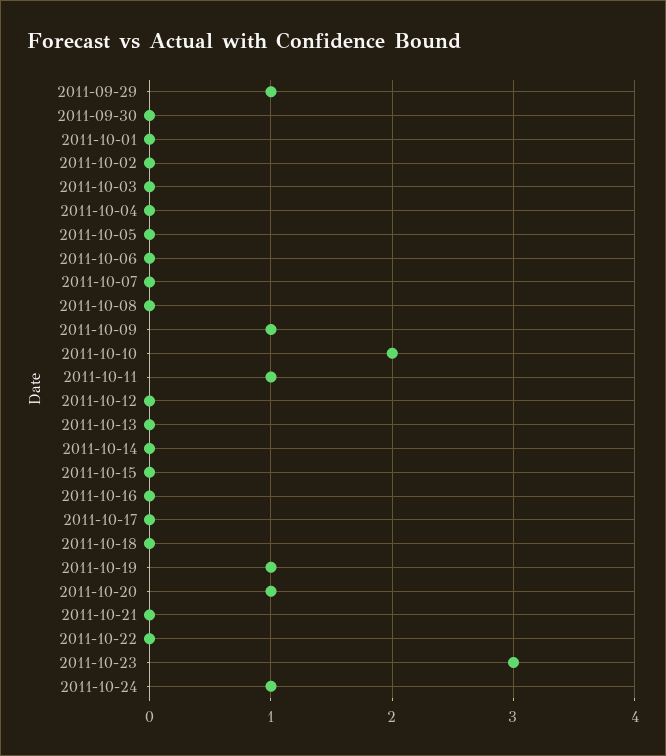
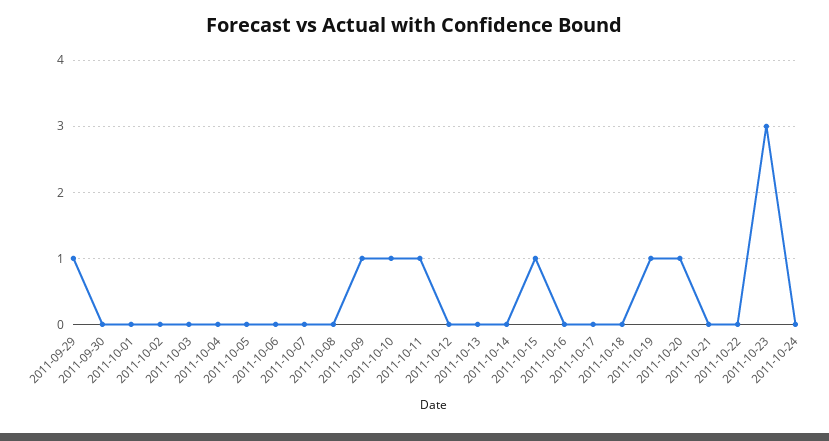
  {
    "2011-09-29": 1,
    "2011-09-30": 0,
    "2011-10-01": 0,
    "2011-10-02": 0,
    "2011-10-03": 0,
    "2011-10-04": 0,
    "2011-10-05": 0,
    "2011-10-06": 0,
    "2011-10-07": 0,
    "2011-10-08": 0,
    "2011-10-09": 1,
-   "2011-10-10": 2,
+   "2011-10-10": 1,
    "2011-10-11": 1,
    "2011-10-12": 0,
    "2011-10-13": 0,
    "2011-10-14": 0,
-   "2011-10-15": 0,
+   "2011-10-15": 1,
    "2011-10-16": 0,
    "2011-10-17": 0,
    "2011-10-18": 0,
    "2011-10-19": 1,
    "2011-10-20": 1,
    "2011-10-21": 0,
    "2011-10-22": 0,
    "2011-10-23": 3,
-   "2011-10-24": 1
+   "2011-10-24": 0
  }

